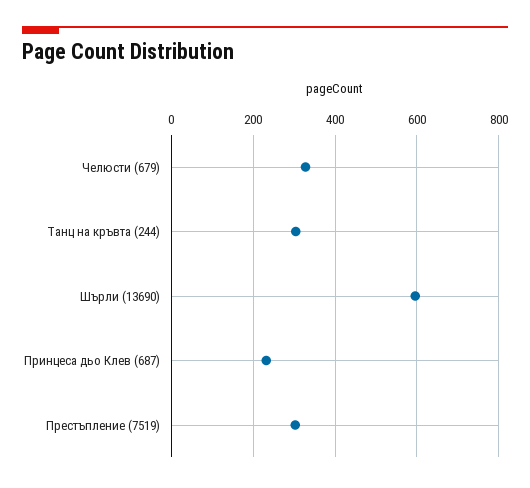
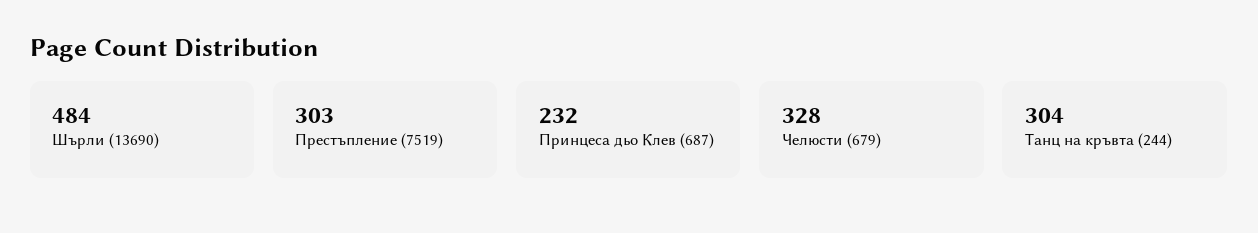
  {
    "Челюсти (679)": 328,
    "Танц на кръвта (244)": 304,
-   "Шърли (13690)": 600,
+   "Шърли (13690)": 484,
    "Принцеса дьо Клев (687)": 232,
    "Престъпление (7519)": 303
  }

